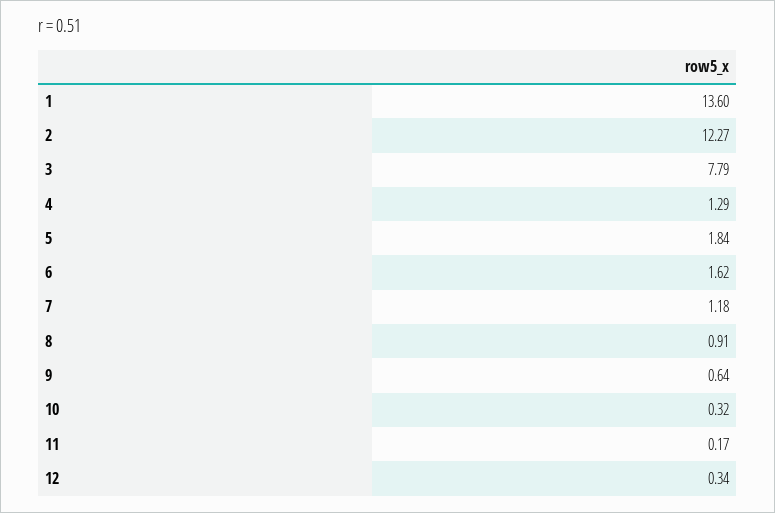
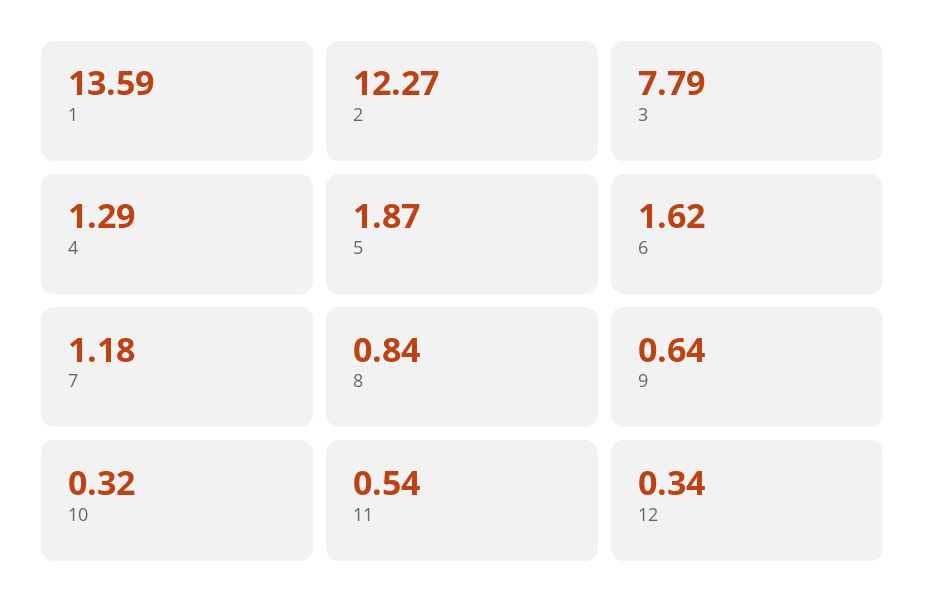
  {
-   "1": 13.6,
+   "1": 13.59,
    "2": 12.27,
    "3": 7.79,
    "4": 1.29,
-   "5": 1.84,
+   "5": 1.87,
    "6": 1.62,
    "7": 1.18,
-   "8": 0.91,
+   "8": 0.84,
    "9": 0.64,
    "10": 0.32,
-   "11": 0.17,
+   "11": 0.54,
    "12": 0.34
  }

